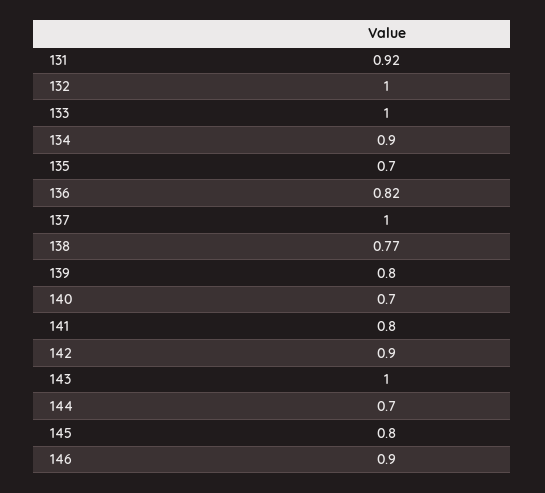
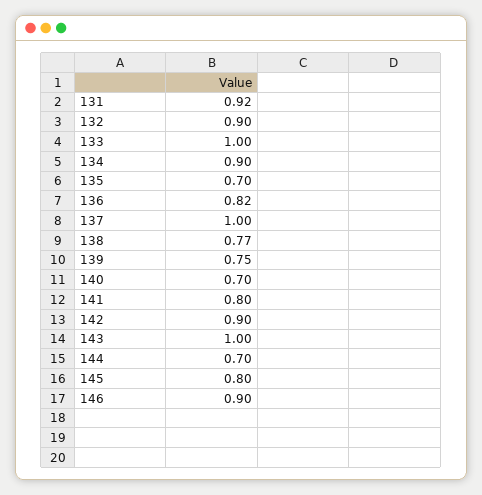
  {
    "131": 0.92,
-   "132": 1,
+   "132": 0.9,
    "133": 1,
    "134": 0.9,
    "135": 0.7,
    "136": 0.82,
    "137": 1,
    "138": 0.77,
-   "139": 0.8,
+   "139": 0.75,
    "140": 0.7,
    "141": 0.8,
    "142": 0.9,
    "143": 1,
    "144": 0.7,
    "145": 0.8,
    "146": 0.9
  }

